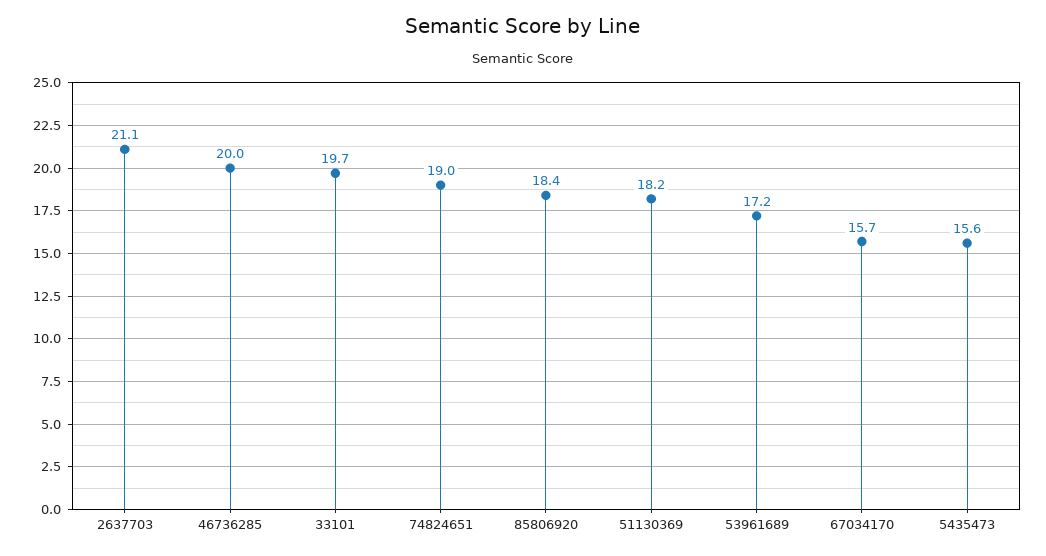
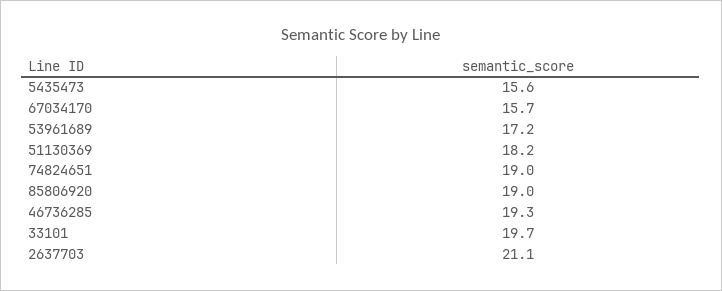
  {
    "2637703": 21.1,
-   "46736285": 20,
+   "46736285": 19.3,
    "33101": 19.7,
    "74824651": 19,
-   "85806920": 18.4,
+   "85806920": 19,
    "51130369": 18.2,
    "53961689": 17.2,
    "67034170": 15.7,
    "5435473": 15.6
  }

